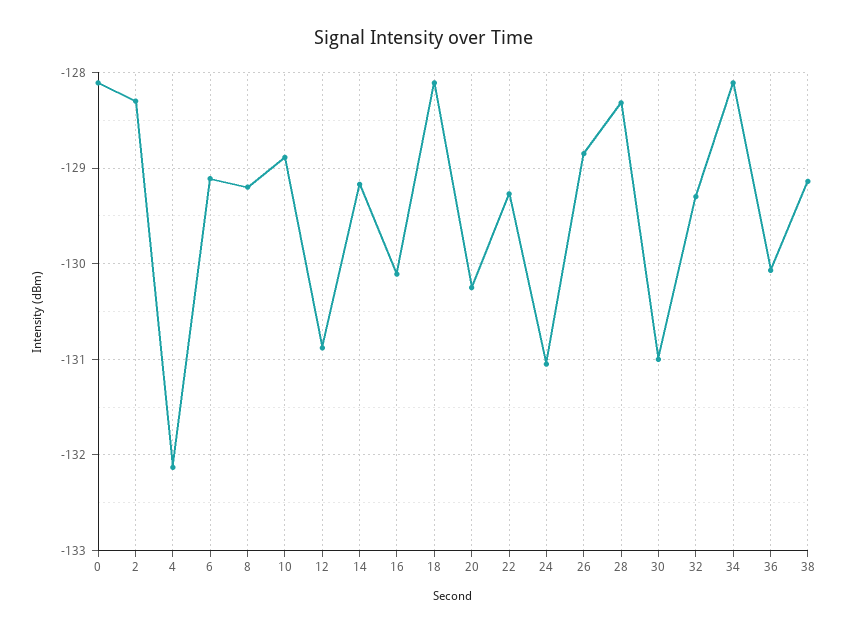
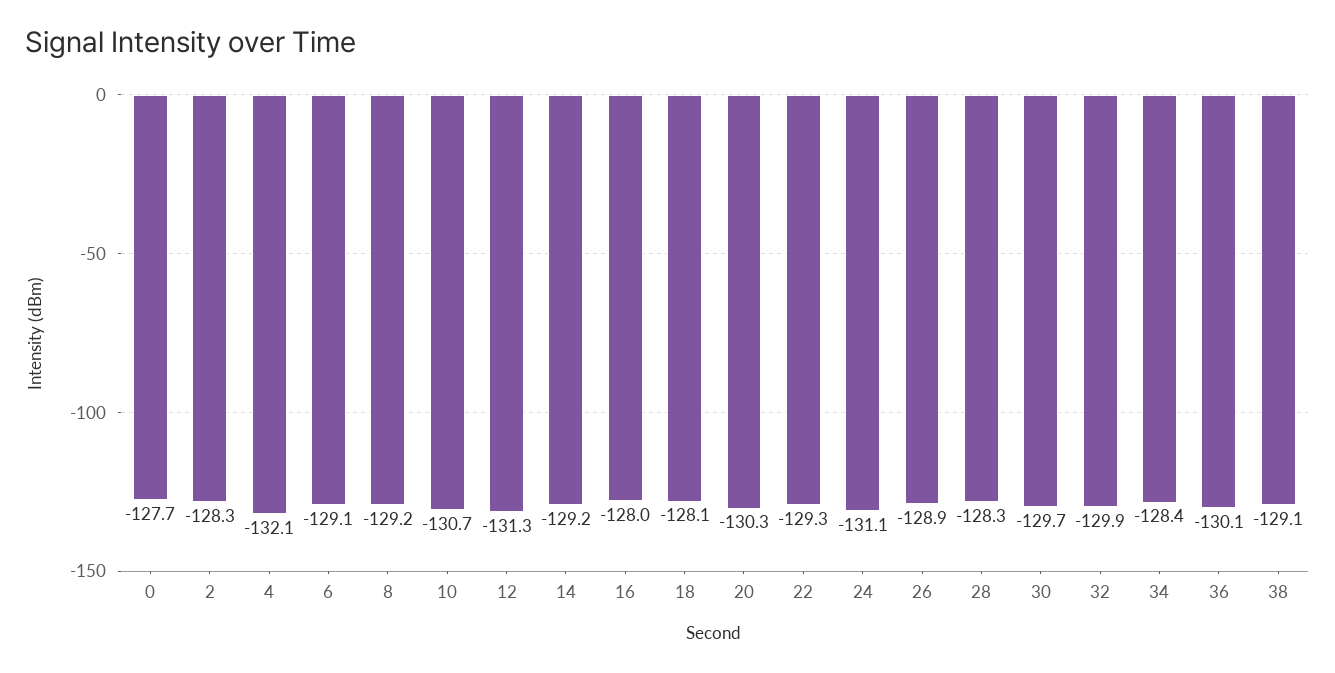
  {
-   "0": -128.1,
+   "0": -127.7,
    "2": -128.3,
    "4": -132.1,
    "6": -129.1,
    "8": -129.2,
-   "10": -128.9,
+   "10": -130.7,
-   "12": -130.9,
+   "12": -131.3,
    "14": -129.2,
-   "16": -130.1,
+   "16": -128,
    "18": -128.1,
    "20": -130.3,
    "22": -129.3,
    "24": -131.1,
    "26": -128.9,
    "28": -128.3,
-   "30": -131,
+   "30": -129.7,
-   "32": -129.3,
+   "32": -129.9,
-   "34": -128.1,
+   "34": -128.4,
    "36": -130.1,
    "38": -129.1
  }

